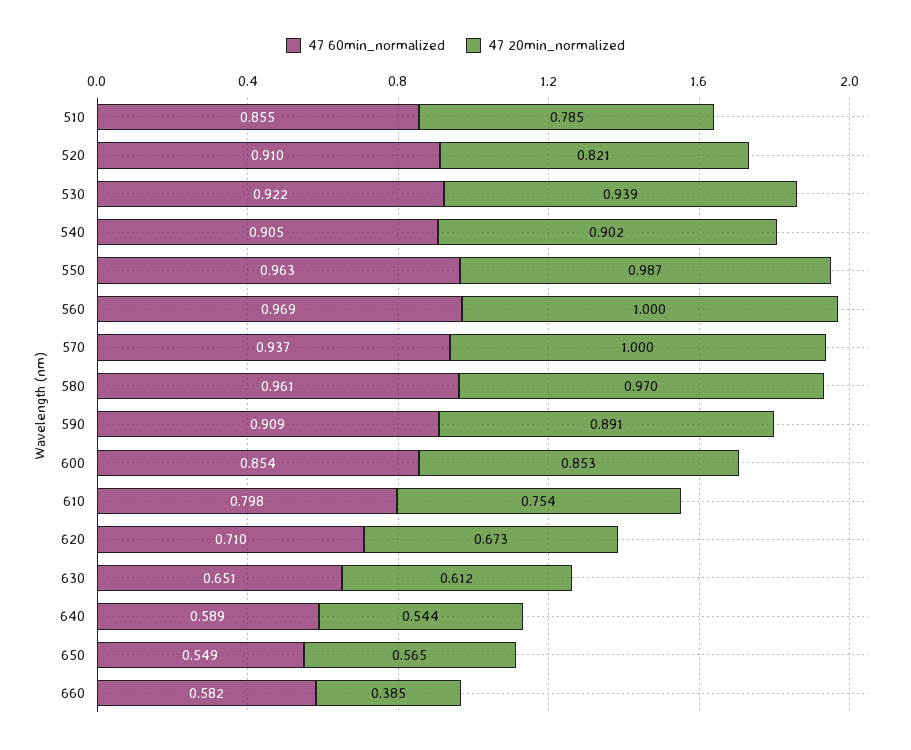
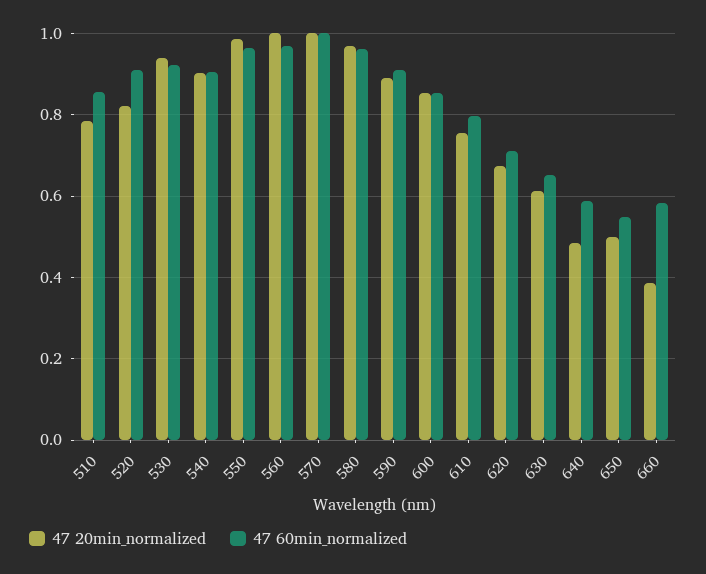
  {
    "47 60min_normalized": {
      "510": 0.855,
      "520": 0.91,
      "530": 0.922,
      "540": 0.905,
      "550": 0.963,
      "560": 0.969,
-     "570": 0.937,
+     "570": 1,
      "580": 0.961,
      "590": 0.909,
      "600": 0.854,
      "610": 0.798,
      "620": 0.71,
      "630": 0.651,
      "640": 0.589,
      "650": 0.549,
      "660": 0.582
    },
    "47 20min_normalized": {
      "510": 0.785,
      "520": 0.821,
      "530": 0.939,
      "540": 0.902,
      "550": 0.987,
      "560": 1,
      "570": 1,
      "580": 0.97,
      "590": 0.891,
      "600": 0.853,
      "610": 0.754,
      "620": 0.673,
      "630": 0.612,
-     "640": 0.544,
+     "640": 0.48,
-     "650": 0.565,
+     "650": 0.5,
      "660": 0.385
    }
  }

